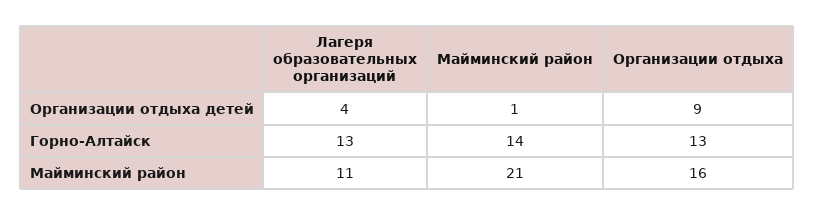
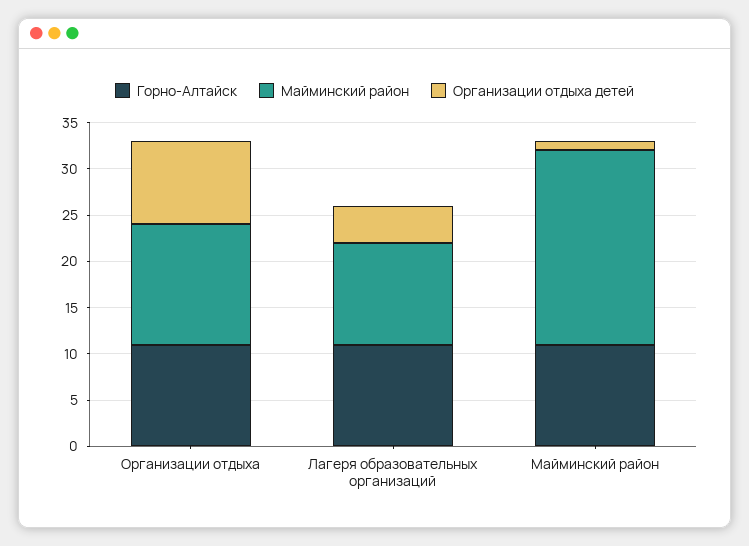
  {
    "Организации отдыха детей": {
      "Лагеря образовательных организаций": 4,
      "Майминский район": 1,
      "Организации отдыха": 9
    },
    "Горно-Алтайск": {
-     "Лагеря образовательных организаций": 13,
+     "Лагеря образовательных организаций": 11,
-     "Майминский район": 14,
+     "Майминский район": 11,
-     "Организации отдыха": 13
+     "Организации отдыха": 11
    },
    "Майминский район": {
      "Лагеря образовательных организаций": 11,
      "Майминский район": 21,
-     "Организации отдыха": 16
+     "Организации отдыха": 13
    }
  }

